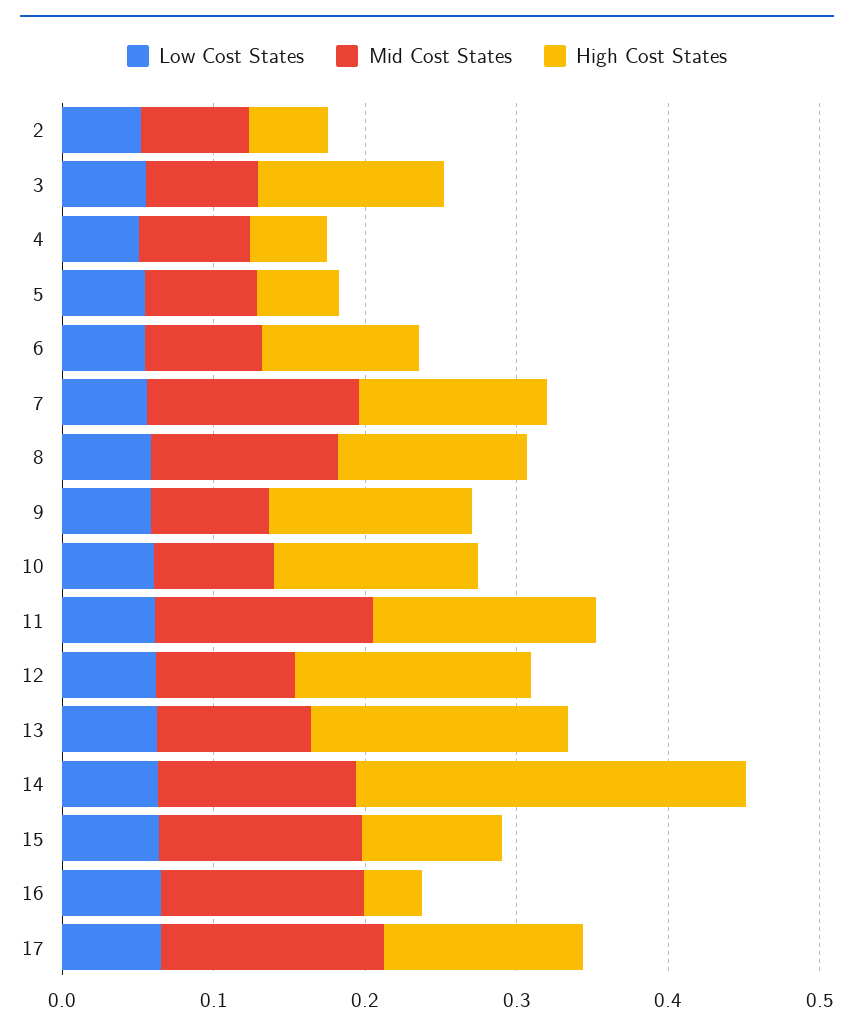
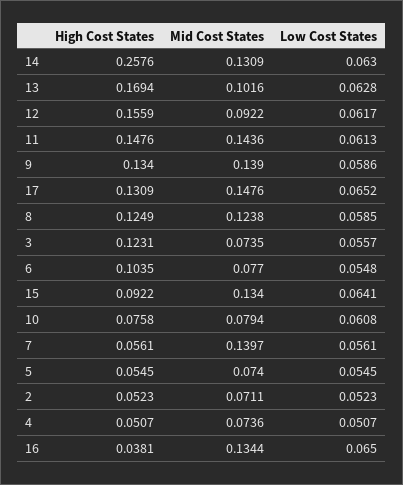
  {
    "Low Cost States": {
      "2": 0.0523,
      "3": 0.0557,
      "4": 0.0507,
      "5": 0.0545,
      "6": 0.0548,
      "7": 0.0561,
      "8": 0.0585,
      "9": 0.0586,
      "10": 0.0608,
      "11": 0.0613,
      "12": 0.0617,
      "13": 0.0628,
      "14": 0.063,
      "15": 0.0641,
      "16": 0.065,
      "17": 0.0652
    },
    "Mid Cost States": {
      "2": 0.0711,
      "3": 0.0735,
      "4": 0.0736,
      "5": 0.074,
      "6": 0.077,
      "7": 0.1397,
      "8": 0.1238,
-     "9": 0.08,
+     "9": 0.139,
      "10": 0.0794,
      "11": 0.1436,
      "12": 0.0922,
      "13": 0.1016,
      "14": 0.1309,
      "15": 0.134,
      "16": 0.1344,
      "17": 0.1476
    },
    "High Cost States": {
      "2": 0.0523,
      "3": 0.1231,
      "4": 0.0507,
      "5": 0.0545,
      "6": 0.1035,
-     "7": 0.12,
+     "7": 0.0561,
      "8": 0.1249,
      "9": 0.134,
-     "10": 0.14,
+     "10": 0.0758,
      "11": 0.1476,
      "12": 0.1559,
      "13": 0.1694,
      "14": 0.2576,
      "15": 0.0922,
      "16": 0.0381,
      "17": 0.1309
    }
  }

